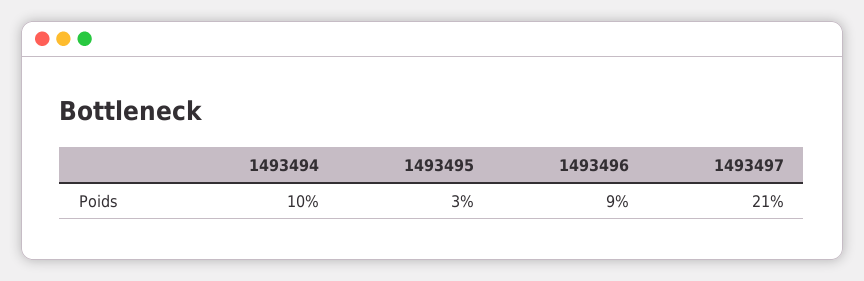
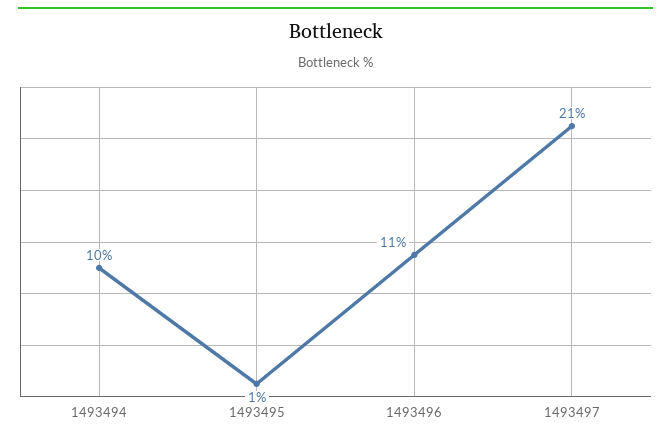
  {
    "1493494": 10,
-   "1493495": 3,
+   "1493495": 1,
-   "1493496": 9,
+   "1493496": 11,
    "1493497": 21
  }

